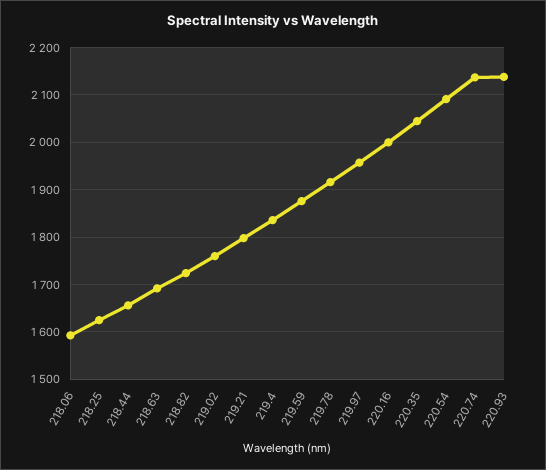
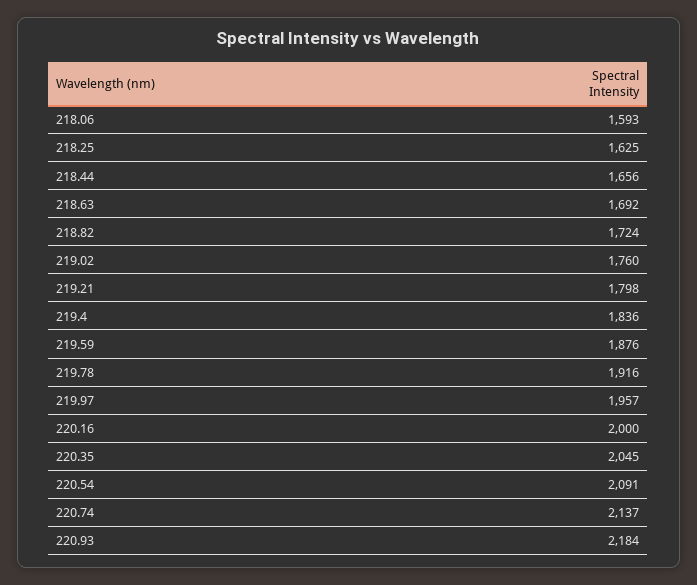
  {
    "218.06": 1593,
    "218.25": 1625,
    "218.44": 1656,
    "218.63": 1692,
    "218.82": 1724,
    "219.02": 1760,
    "219.21": 1798,
    "219.4": 1836,
    "219.59": 1876,
    "219.78": 1916,
    "219.97": 1957,
    "220.16": 2000,
    "220.35": 2045,
    "220.54": 2091,
    "220.74": 2137,
-   "220.93": 2140
+   "220.93": 2184
  }

